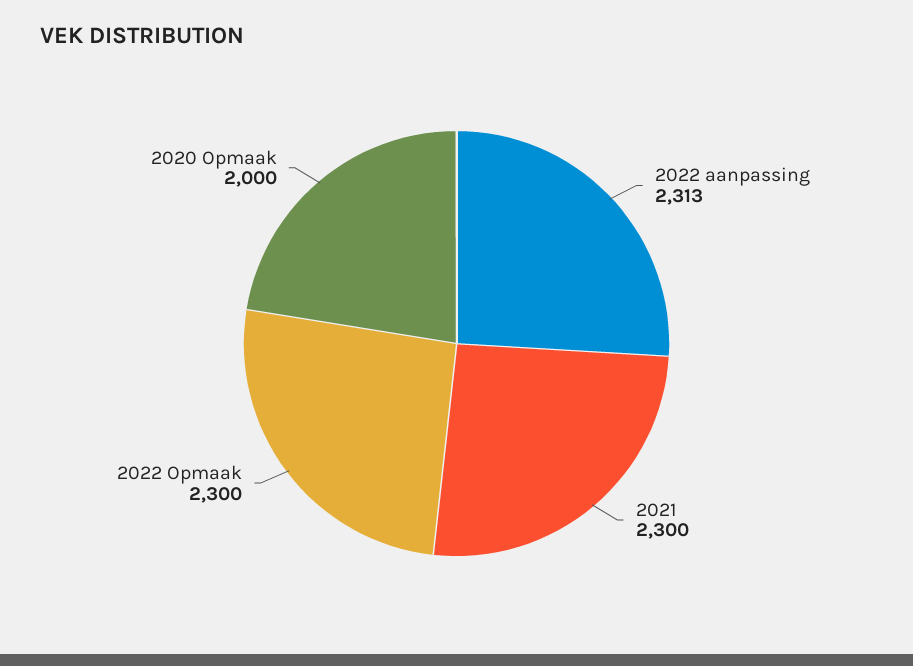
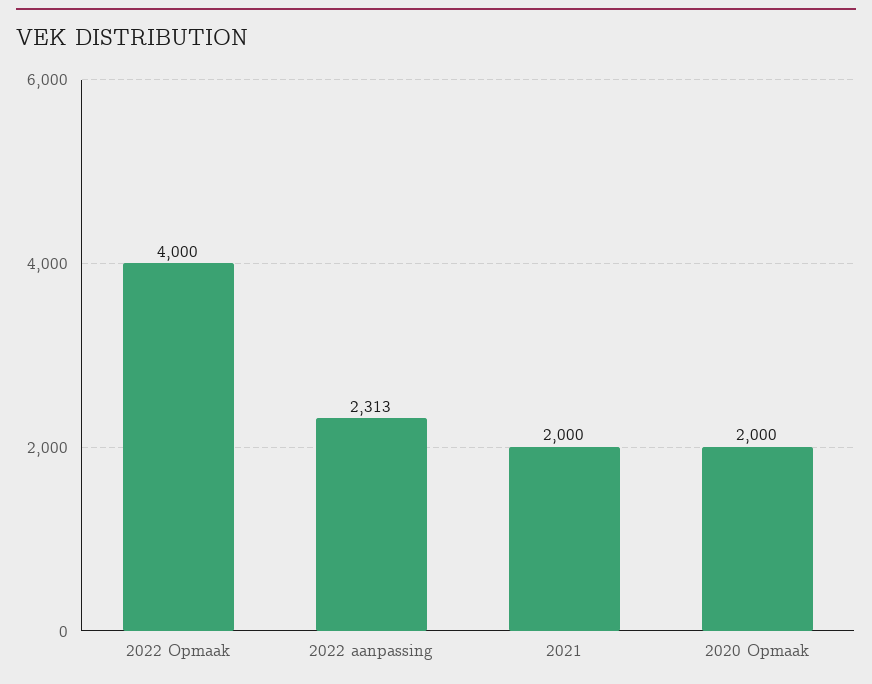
  {
    "2022 aanpassing": 2313,
-   "2021": 2300,
+   "2021": 2000,
-   "2022 Opmaak": 2300,
+   "2022 Opmaak": 4000,
    "2020 Opmaak": 2000
  }

